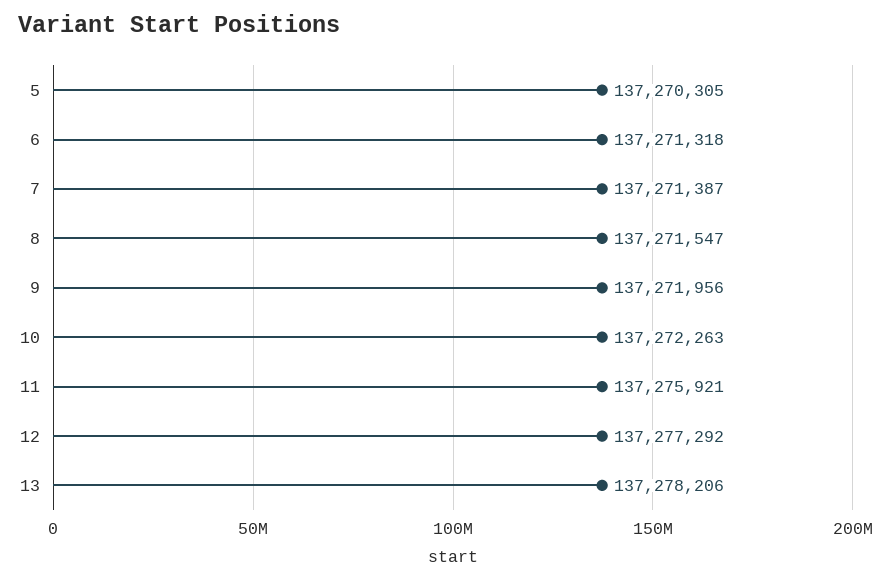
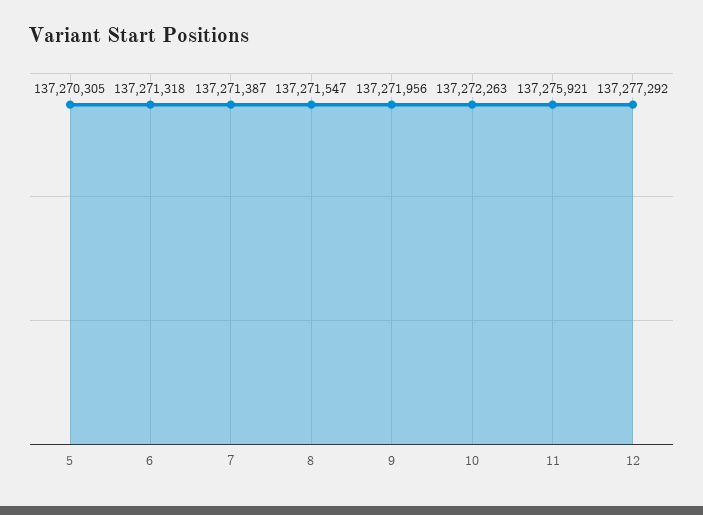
  {
    "5": 137270305,
    "6": 137271318,
    "7": 137271387,
    "8": 137271547,
    "9": 137271956,
    "10": 137272263,
    "11": 137275921,
-   "12": 137277292,
+   "12": 137277292
-   "13": 137278206
  }

